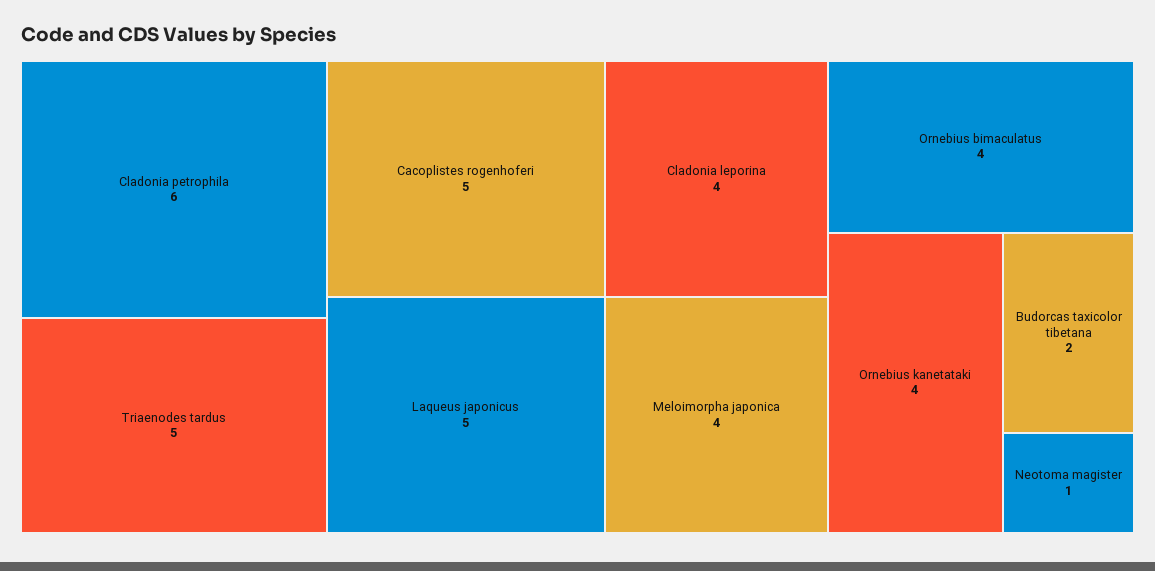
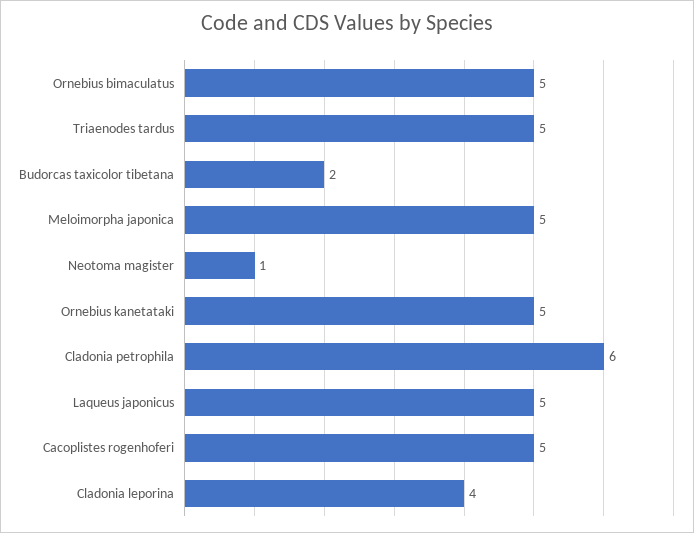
  {
    "Cladonia petrophila": 6,
    "Triaenodes tardus": 5,
    "Cacoplistes rogenhoferi": 5,
    "Laqueus japonicus": 5,
    "Cladonia leporina": 4,
-   "Meloimorpha japonica": 4,
+   "Meloimorpha japonica": 5,
-   "Ornebius bimaculatus": 4,
+   "Ornebius bimaculatus": 5,
-   "Ornebius kanetataki": 4,
+   "Ornebius kanetataki": 5,
    "Budorcas taxicolor tibetana": 2,
    "Neotoma magister": 1
  }

